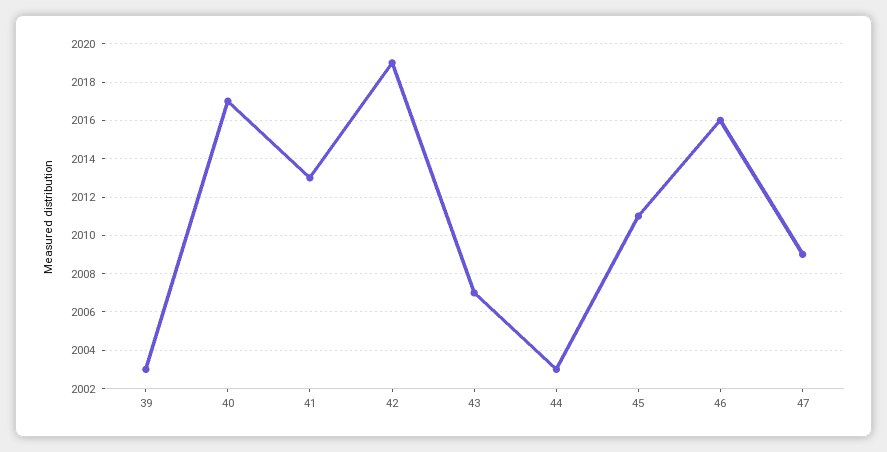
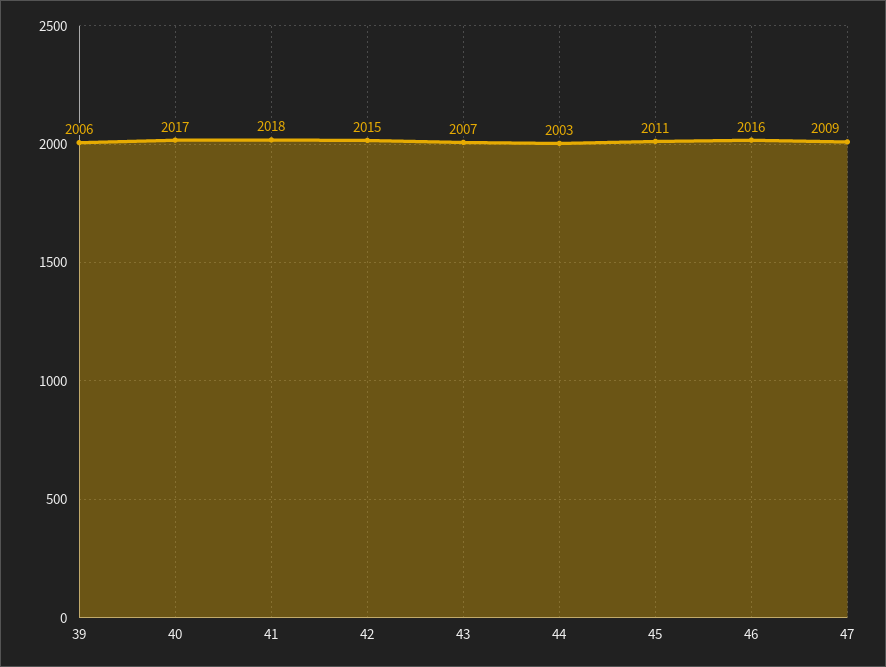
  {
-   "39": 2003,
+   "39": 2006,
    "40": 2017,
-   "41": 2013,
+   "41": 2018,
-   "42": 2019,
+   "42": 2015,
    "43": 2007,
    "44": 2003,
    "45": 2011,
    "46": 2016,
    "47": 2009
  }

